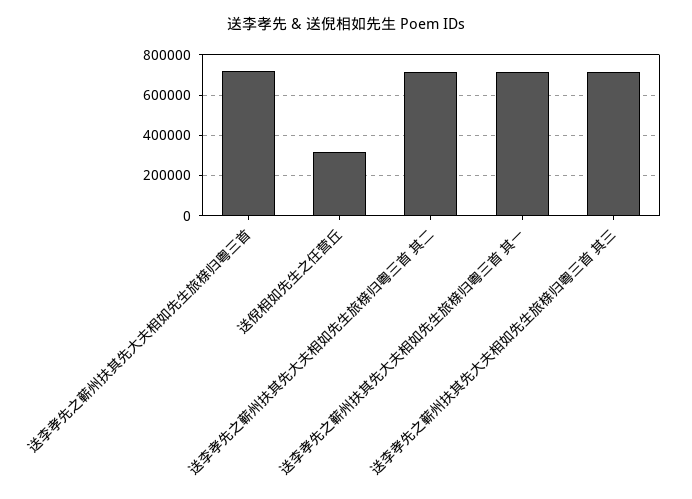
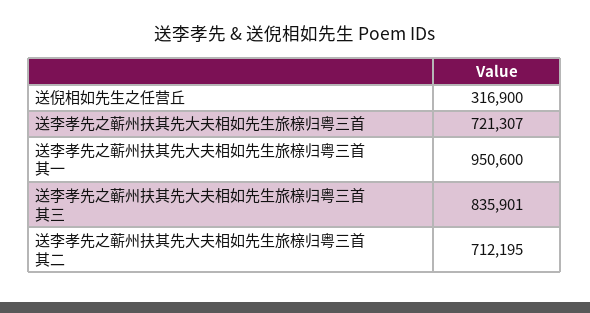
  {
    "送李孝先之蕲州扶其先大夫相如先生旅榇归粤三首": 721307,
    "送倪相如先生之任营丘": 316900,
    "送李孝先之蕲州扶其先大夫相如先生旅榇归粤三首 其二": 712195,
-   "送李孝先之蕲州扶其先大夫相如先生旅榇归粤三首 其一": 700000,
+   "送李孝先之蕲州扶其先大夫相如先生旅榇归粤三首 其一": 950600,
-   "送李孝先之蕲州扶其先大夫相如先生旅榇归粤三首 其三": 700000
+   "送李孝先之蕲州扶其先大夫相如先生旅榇归粤三首 其三": 835901
  }

